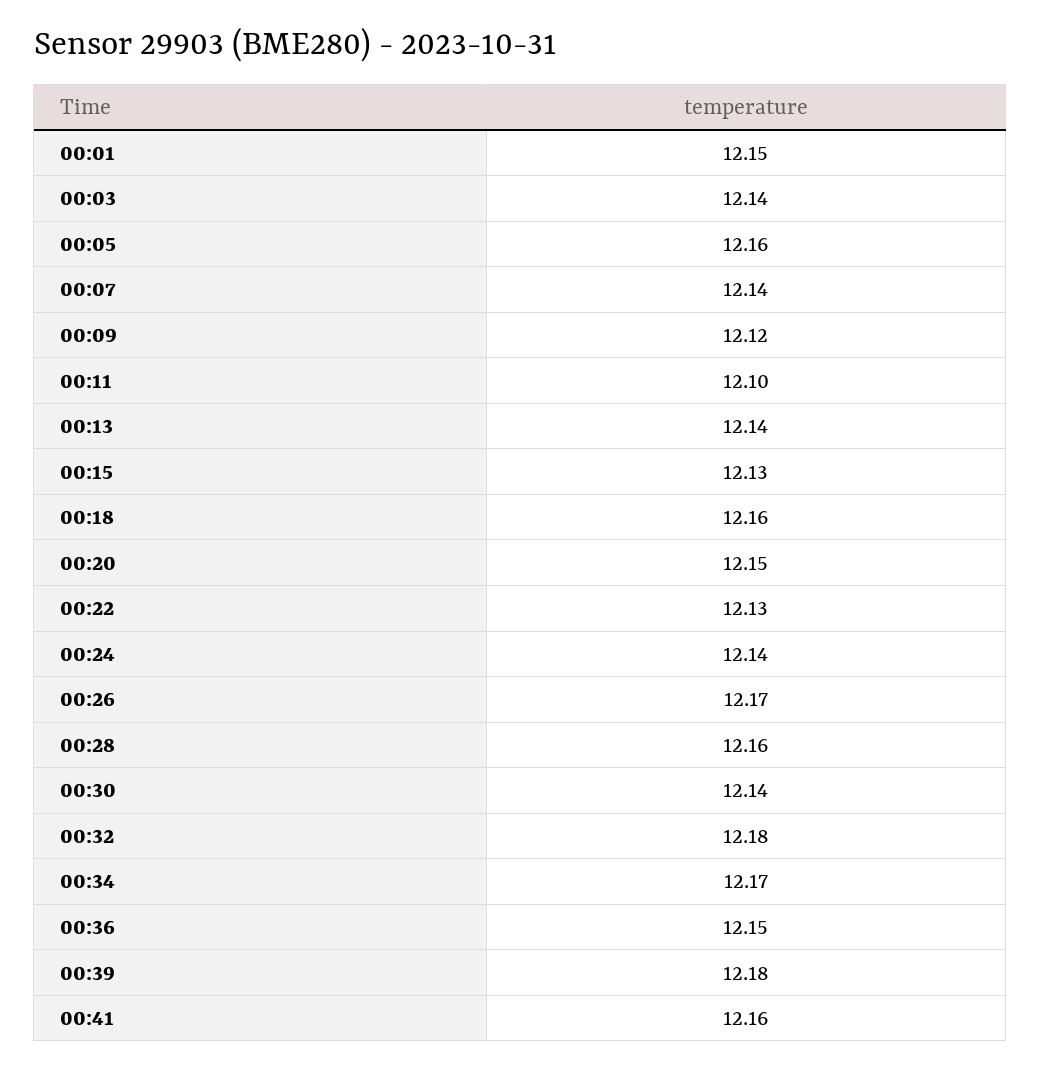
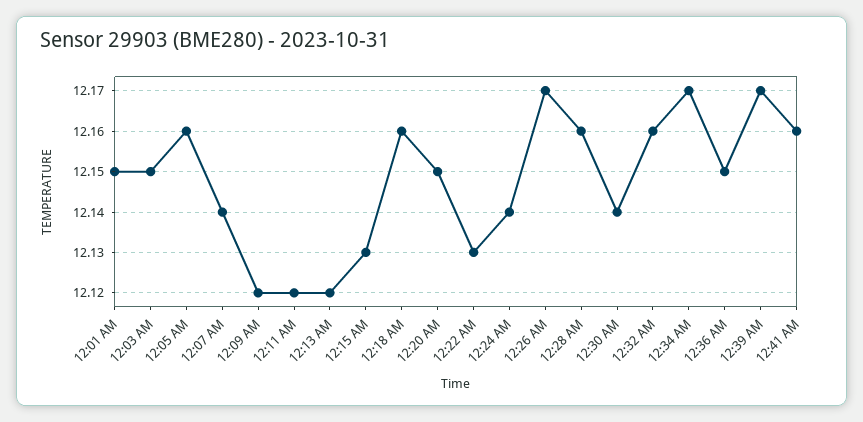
  {
    "00:01": 12.15,
-   "00:03": 12.14,
+   "00:03": 12.15,
    "00:05": 12.16,
    "00:07": 12.14,
    "00:09": 12.12,
-   "00:11": 12.1,
+   "00:11": 12.12,
-   "00:13": 12.14,
+   "00:13": 12.12,
    "00:15": 12.13,
    "00:18": 12.16,
    "00:20": 12.15,
    "00:22": 12.13,
    "00:24": 12.14,
    "00:26": 12.17,
    "00:28": 12.16,
    "00:30": 12.14,
-   "00:32": 12.18,
+   "00:32": 12.16,
    "00:34": 12.17,
    "00:36": 12.15,
-   "00:39": 12.18,
+   "00:39": 12.17,
    "00:41": 12.16
  }

